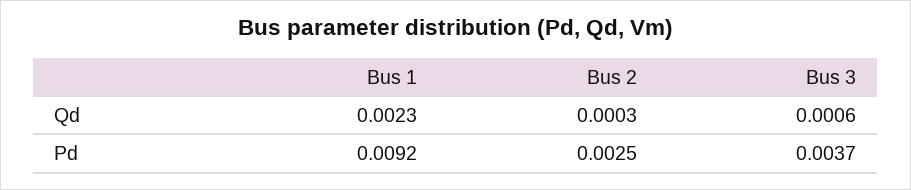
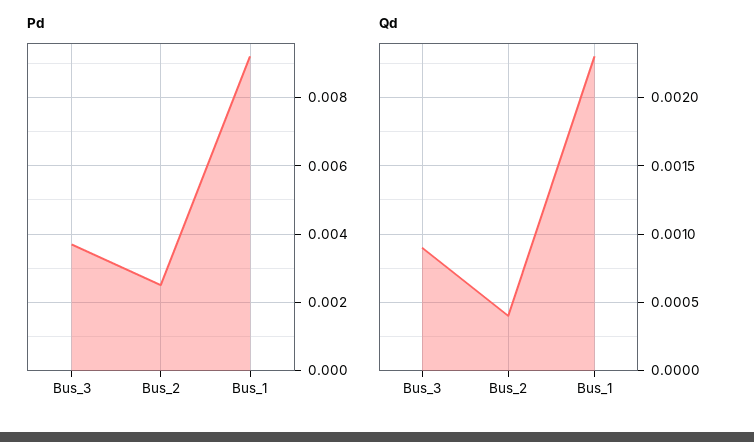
  {
    "Qd": {
      "Bus 1": 0.0023,
-     "Bus 2": 0.0003,
+     "Bus 2": 0.0004,
-     "Bus 3": 0.0006
+     "Bus 3": 0.0009
    },
    "Pd": {
      "Bus 1": 0.0092,
      "Bus 2": 0.0025,
      "Bus 3": 0.0037
    }
  }

